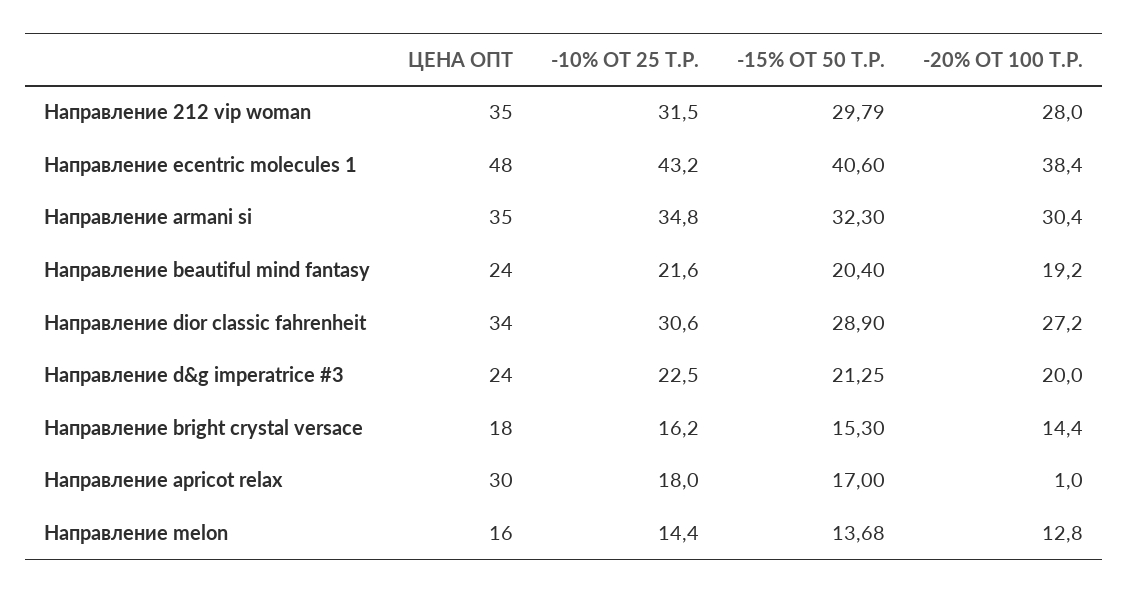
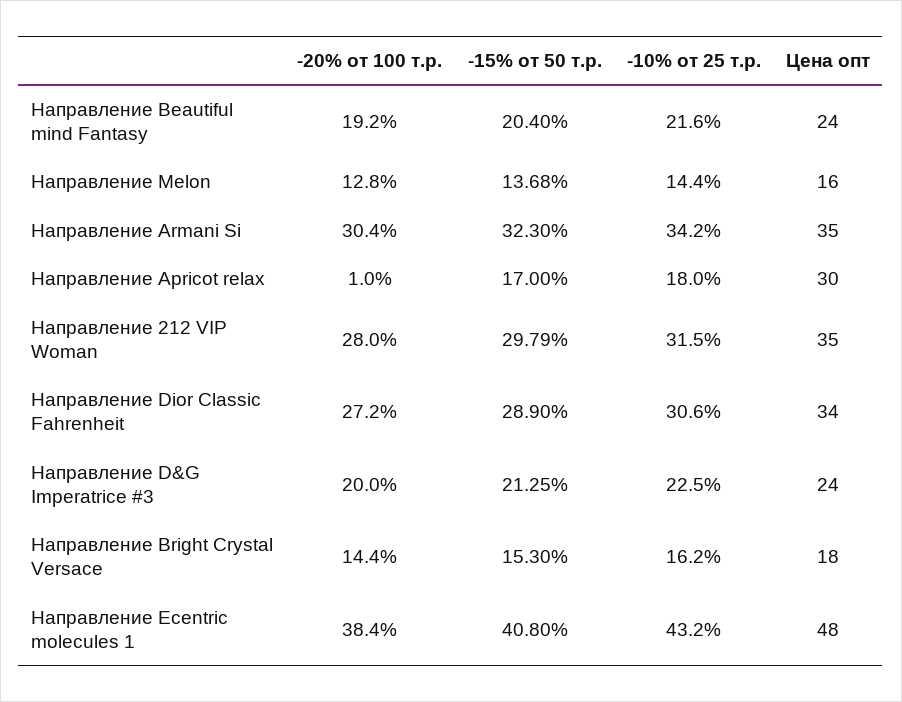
  {
    "ЦЕНА ОПТ": {
      "Направление 212 vip woman": 35,
      "Направление ecentric molecules 1": 48,
      "Направление armani si": 35,
      "Направление beautiful mind fantasy": 24,
      "Направление dior classic fahrenheit": 34,
      "Направление d&g imperatrice #3": 24,
      "Направление bright crystal versace": 18,
      "Направление apricot relax": 30,
      "Направление melon": 16
    },
    "-10% ОТ 25 Т.Р.": {
      "Направление 212 vip woman": 31.5,
      "Направление ecentric molecules 1": 43.2,
-     "Направление armani si": 34.8,
+     "Направление armani si": 34.2,
      "Направление beautiful mind fantasy": 21.6,
      "Направление dior classic fahrenheit": 30.6,
      "Направление d&g imperatrice #3": 22.5,
      "Направление bright crystal versace": 16.2,
      "Направление apricot relax": 18,
      "Направление melon": 14.4
    },
    "-15% ОТ 50 Т.Р.": {
      "Направление 212 vip woman": 29.79,
-     "Направление ecentric molecules 1": 40.6,
+     "Направление ecentric molecules 1": 40.8,
      "Направление armani si": 32.3,
      "Направление beautiful mind fantasy": 20.4,
      "Направление dior classic fahrenheit": 28.9,
      "Направление d&g imperatrice #3": 21.25,
      "Направление bright crystal versace": 15.3,
      "Направление apricot relax": 17,
      "Направление melon": 13.68
    },
    "-20% ОТ 100 Т.Р.": {
      "Направление 212 vip woman": 28,
      "Направление ecentric molecules 1": 38.4,
      "Направление armani si": 30.4,
      "Направление beautiful mind fantasy": 19.2,
      "Направление dior classic fahrenheit": 27.2,
      "Направление d&g imperatrice #3": 20,
      "Направление bright crystal versace": 14.4,
      "Направление apricot relax": 1,
      "Направление melon": 12.8
    }
  }

